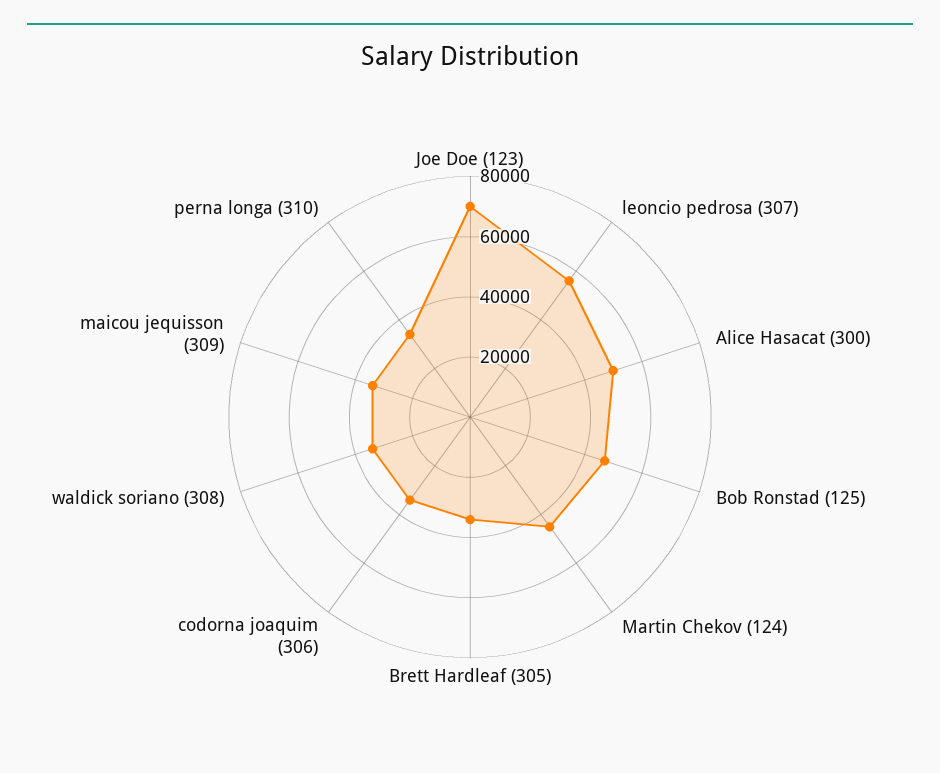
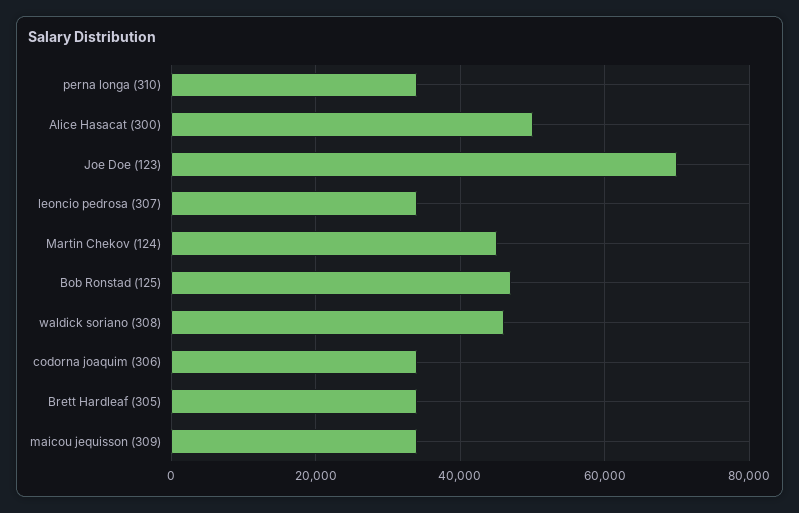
  {
    "Joe Doe (123)": 70000,
-   "leoncio pedrosa (307)": 55000,
+   "leoncio pedrosa (307)": 34000,
    "Alice Hasacat (300)": 50000,
    "Bob Ronstad (125)": 48000,
    "Martin Chekov (124)": 46000,
    "Brett Hardleaf (305)": 34000,
    "codorna joaquim (306)": 34000,
-   "waldick soriano (308)": 35000,
+   "waldick soriano (308)": 46000,
    "maicou jequisson (309)": 34000,
    "perna longa (310)": 34000
  }

